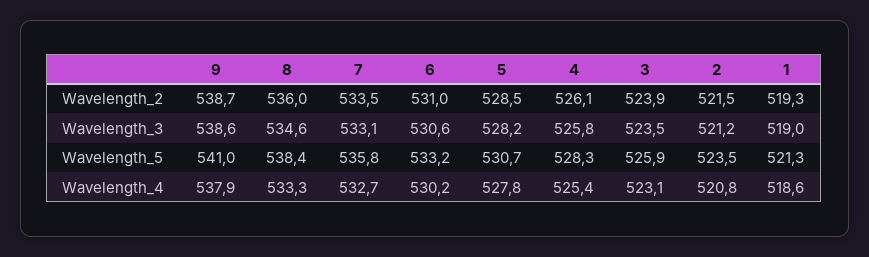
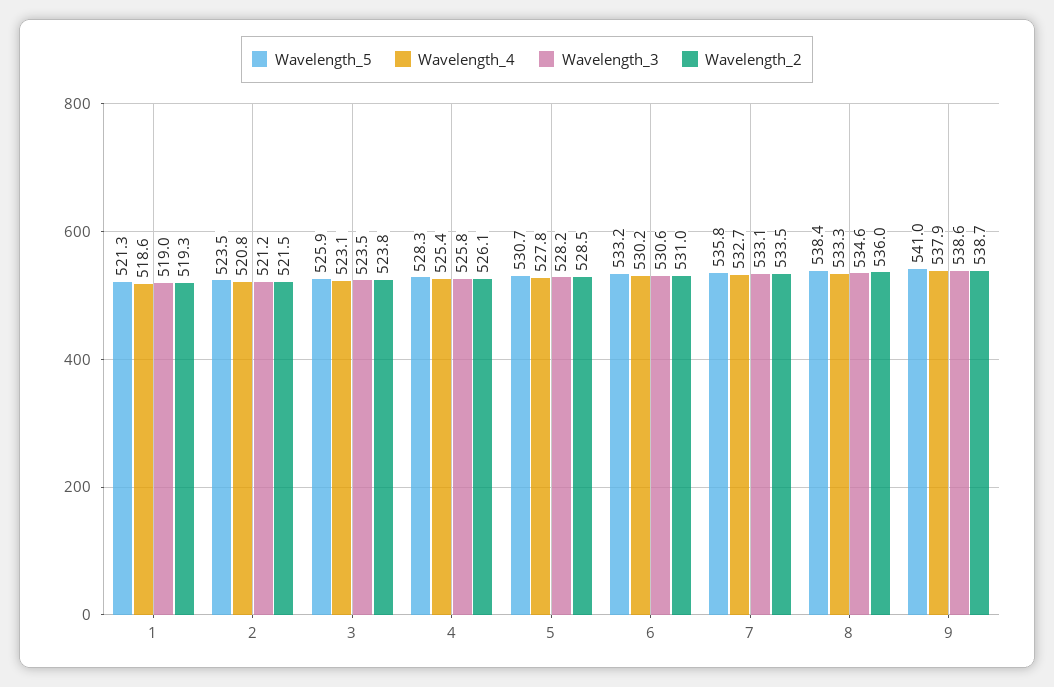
  {
    "Wavelength_2": {
      "9": 538.7,
      "8": 536,
      "7": 533.5,
      "6": 531,
      "5": 528.5,
      "4": 526.1,
-     "3": 523.9,
+     "3": 523.8,
      "2": 521.5,
      "1": 519.3
    },
    "Wavelength_3": {
      "9": 538.6,
      "8": 534.6,
      "7": 533.1,
      "6": 530.6,
      "5": 528.2,
      "4": 525.8,
      "3": 523.5,
      "2": 521.2,
      "1": 519
    },
    "Wavelength_5": {
      "9": 541,
      "8": 538.4,
      "7": 535.8,
      "6": 533.2,
      "5": 530.7,
      "4": 528.3,
      "3": 525.9,
      "2": 523.5,
      "1": 521.3
    },
    "Wavelength_4": {
      "9": 537.9,
      "8": 533.3,
      "7": 532.7,
      "6": 530.2,
      "5": 527.8,
      "4": 525.4,
      "3": 523.1,
      "2": 520.8,
      "1": 518.6
    }
  }

